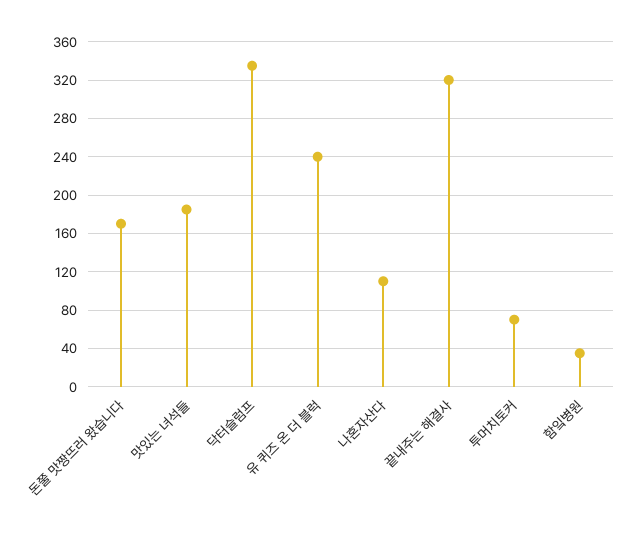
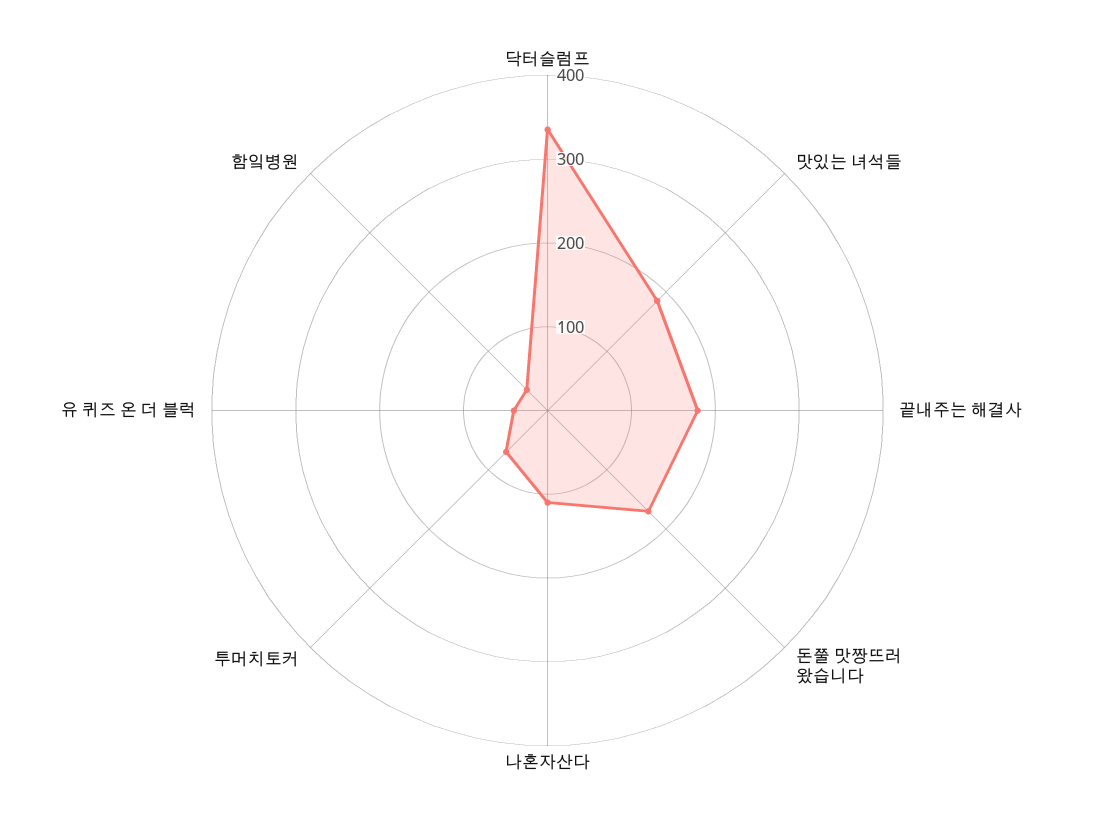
  {
    "돈쭐 맛짱뜨러 왔습니다": 170,
    "맛있는 녀석들": 190,
    "닥터슬럼프": 340,
-   "유 퀴즈 온 더 블럭": 240,
+   "유 퀴즈 온 더 블럭": 40,
    "나혼자산다": 110,
-   "끝내주는 해결사": 320,
+   "끝내주는 해결사": 180,
    "투머치토커": 70,
    "함잌병원": 40
  }

